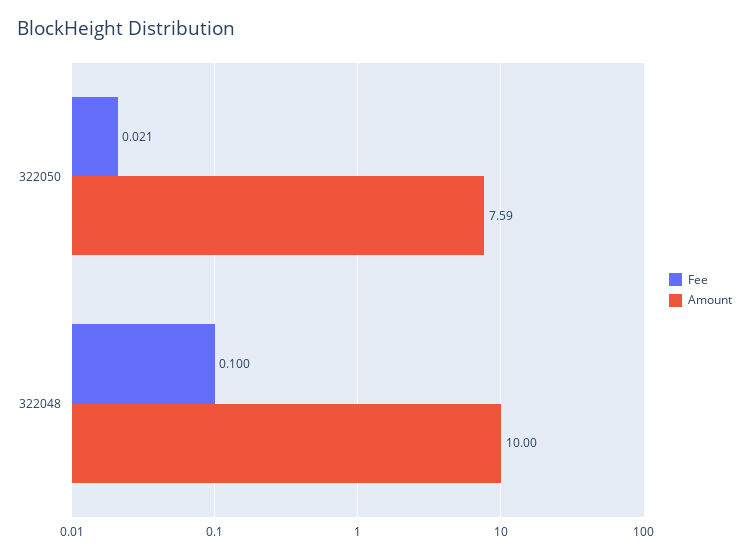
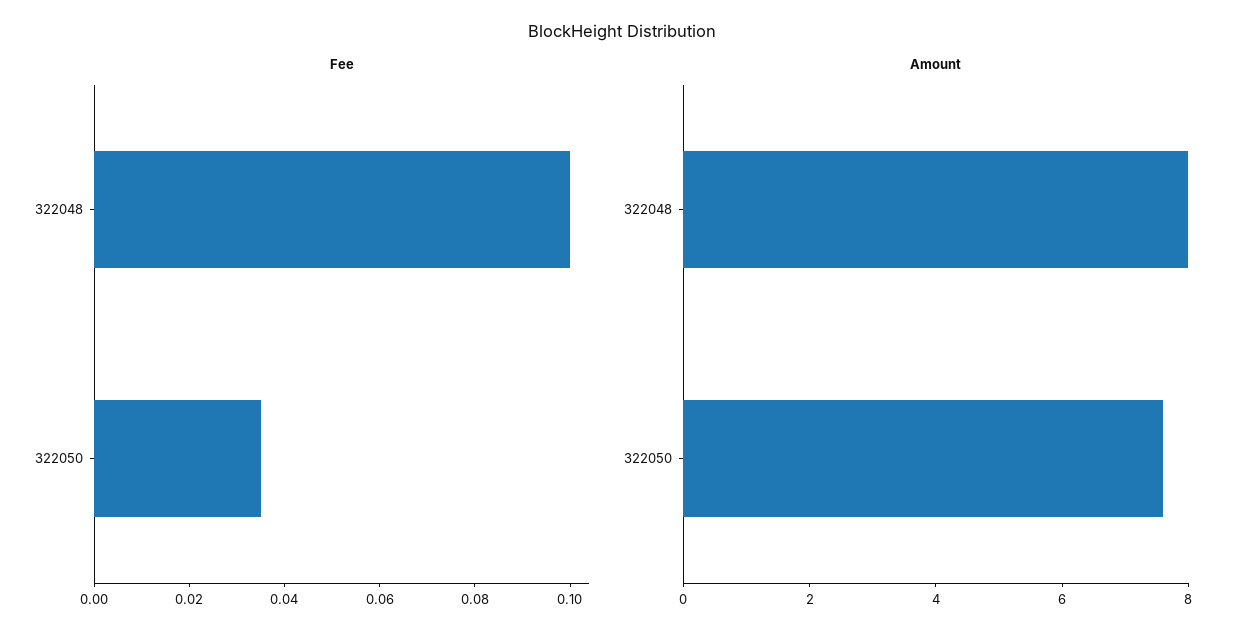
  {
    "Fee": {
-     "322050": 0.021,
+     "322050": 0.035,
      "322048": 0.1
    },
    "Amount": {
      "322050": 7.59,
-     "322048": 10
+     "322048": 8
    }
  }

